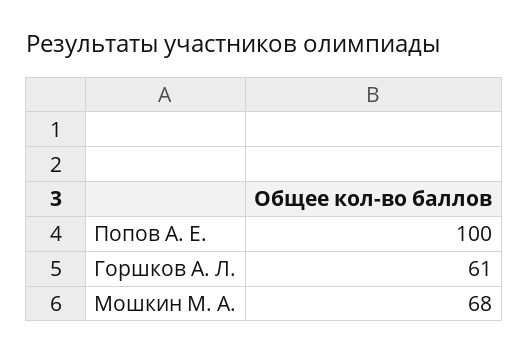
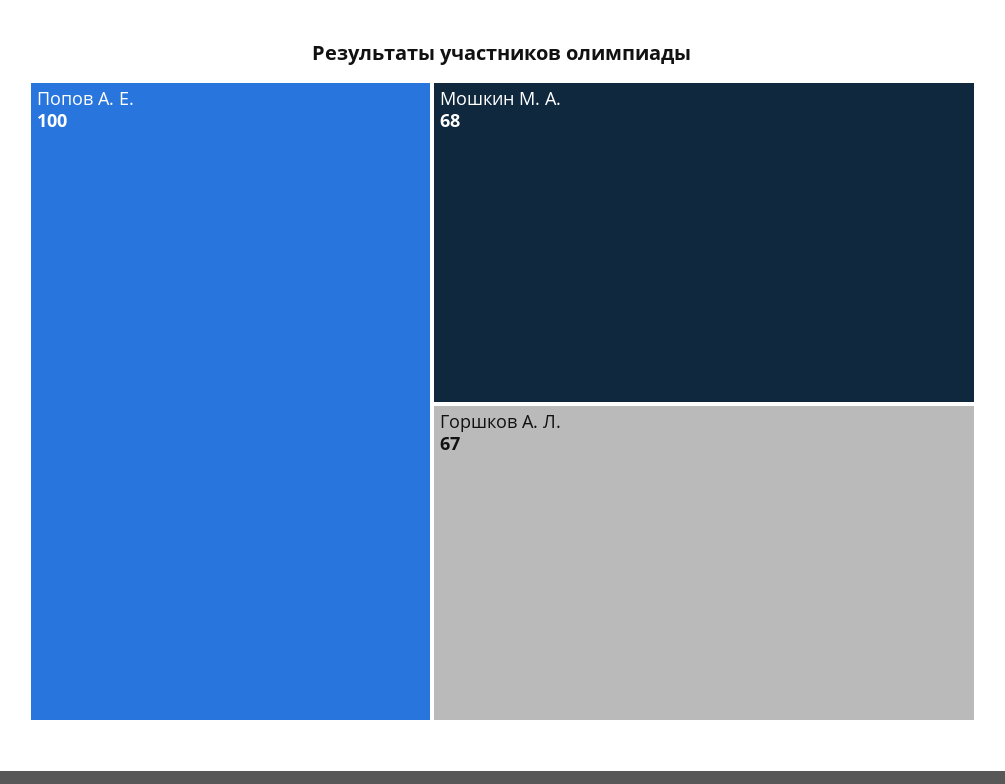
  {
    "Попов А. Е.": 100,
-   "Горшков А. Л.": 61,
+   "Горшков А. Л.": 67,
    "Мошкин М. А.": 68
  }

